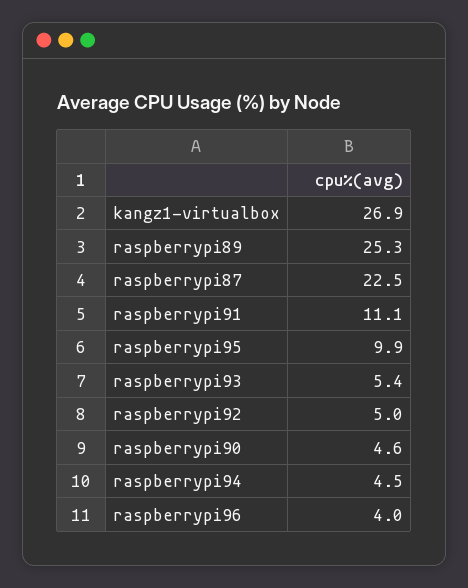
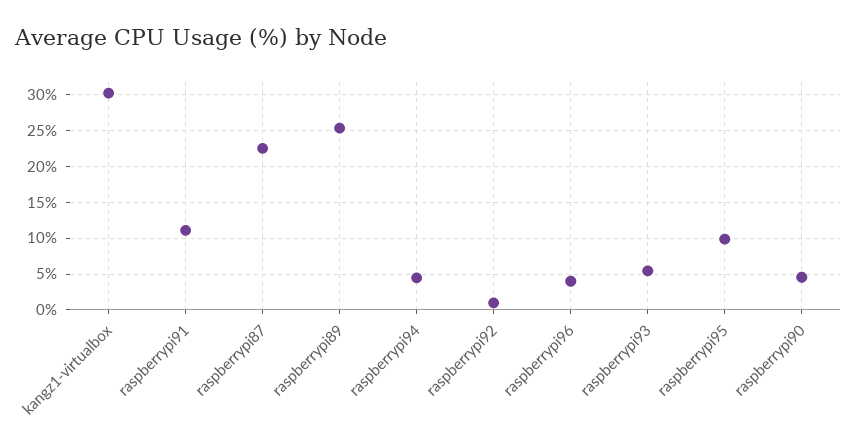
  {
-   "kangz1-virtualbox": 26.9,
+   "kangz1-virtualbox": 30,
    "raspberrypi89": 25.3,
    "raspberrypi87": 22.5,
    "raspberrypi91": 11.1,
    "raspberrypi95": 9.9,
    "raspberrypi93": 5.4,
-   "raspberrypi92": 5,
+   "raspberrypi92": 1,
    "raspberrypi90": 4.6,
    "raspberrypi94": 4.5,
    "raspberrypi96": 4
  }

